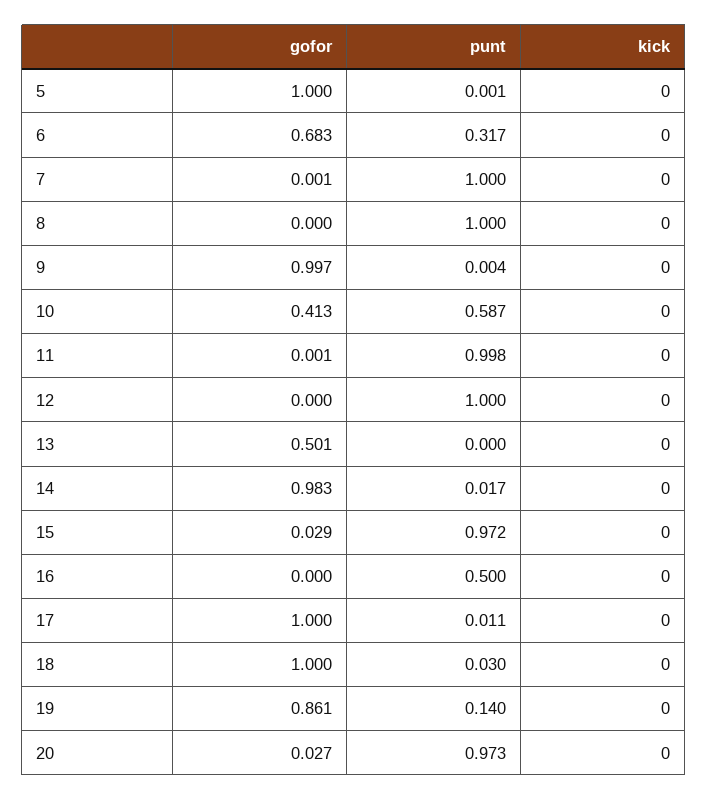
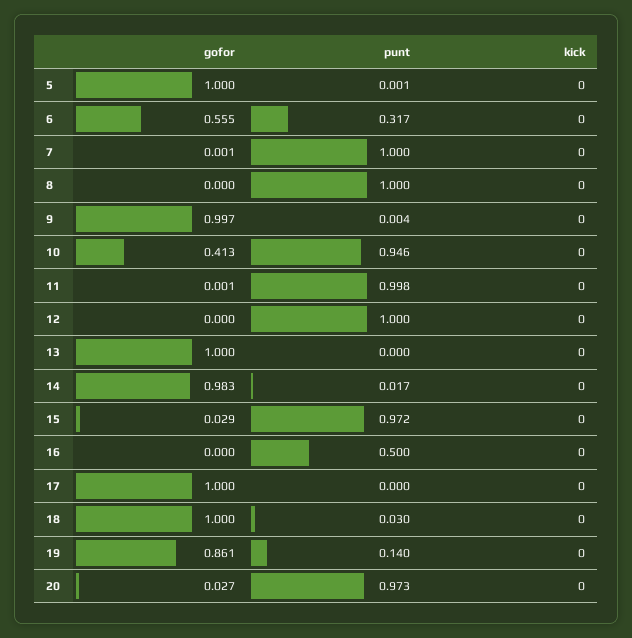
  {
    "gofor": {
      "5": 1,
-     "6": 0.683,
+     "6": 0.555,
      "7": 0.001,
      "8": 0,
      "9": 0.997,
      "10": 0.413,
      "11": 0.001,
      "12": 0,
-     "13": 0.501,
+     "13": 1,
      "14": 0.983,
      "15": 0.029,
      "16": 0,
      "17": 1,
      "18": 1,
      "19": 0.861,
      "20": 0.027
    },
    "punt": {
      "5": 0.001,
      "6": 0.317,
      "7": 1,
      "8": 1,
      "9": 0.004,
-     "10": 0.587,
+     "10": 0.946,
      "11": 0.998,
      "12": 1,
      "13": 0,
      "14": 0.017,
      "15": 0.972,
      "16": 0.5,
-     "17": 0.011,
+     "17": 0,
      "18": 0.03,
      "19": 0.14,
      "20": 0.973
    },
    "kick": {
      "5": 0,
      "6": 0,
      "7": 0,
      "8": 0,
      "9": 0,
      "10": 0,
      "11": 0,
      "12": 0,
      "13": 0,
      "14": 0,
      "15": 0,
      "16": 0,
      "17": 0,
      "18": 0,
      "19": 0,
      "20": 0
    }
  }

